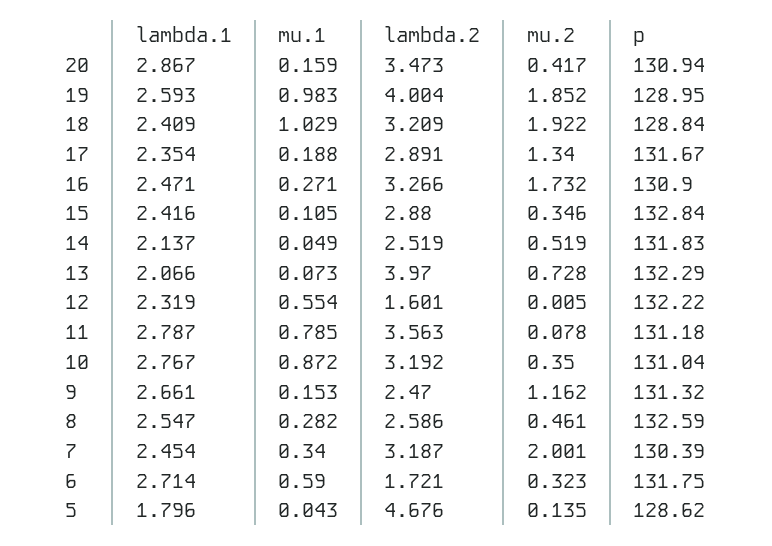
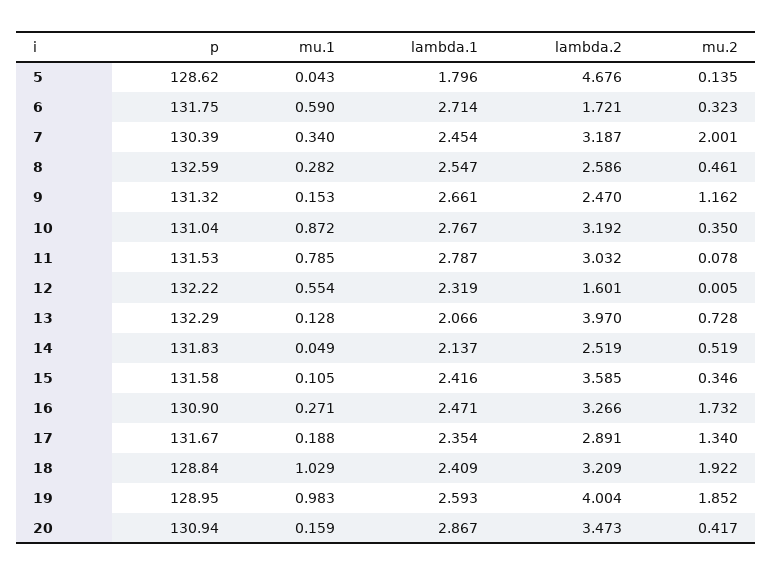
  {
    "lambda.1": {
      "20": 2.867,
      "19": 2.593,
      "18": 2.409,
      "17": 2.354,
      "16": 2.471,
      "15": 2.416,
      "14": 2.137,
      "13": 2.066,
      "12": 2.319,
      "11": 2.787,
      "10": 2.767,
      "9": 2.661,
      "8": 2.547,
      "7": 2.454,
      "6": 2.714,
      "5": 1.796
    },
    "mu.1": {
      "20": 0.159,
      "19": 0.983,
      "18": 1.029,
      "17": 0.188,
      "16": 0.271,
      "15": 0.105,
      "14": 0.049,
-     "13": 0.073,
+     "13": 0.128,
      "12": 0.554,
      "11": 0.785,
      "10": 0.872,
      "9": 0.153,
      "8": 0.282,
      "7": 0.34,
      "6": 0.59,
      "5": 0.043
    },
    "lambda.2": {
      "20": 3.473,
      "19": 4.004,
      "18": 3.209,
      "17": 2.891,
      "16": 3.266,
-     "15": 2.88,
+     "15": 3.585,
      "14": 2.519,
      "13": 3.97,
      "12": 1.601,
-     "11": 3.563,
+     "11": 3.032,
      "10": 3.192,
      "9": 2.47,
      "8": 2.586,
      "7": 3.187,
      "6": 1.721,
      "5": 4.676
    },
    "mu.2": {
      "20": 0.417,
      "19": 1.852,
      "18": 1.922,
      "17": 1.34,
      "16": 1.732,
      "15": 0.346,
      "14": 0.519,
      "13": 0.728,
      "12": 0.005,
      "11": 0.078,
      "10": 0.35,
      "9": 1.162,
      "8": 0.461,
      "7": 2.001,
      "6": 0.323,
      "5": 0.135
    },
    "p": {
      "20": 130.94,
      "19": 128.95,
      "18": 128.84,
      "17": 131.67,
      "16": 130.9,
-     "15": 132.84,
+     "15": 131.58,
      "14": 131.83,
      "13": 132.29,
      "12": 132.22,
-     "11": 131.18,
+     "11": 131.53,
      "10": 131.04,
      "9": 131.32,
      "8": 132.59,
      "7": 130.39,
      "6": 131.75,
      "5": 128.62
    }
  }

